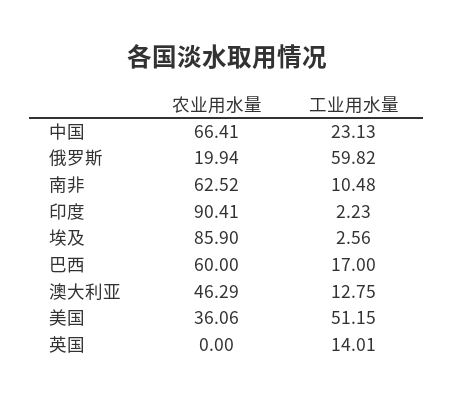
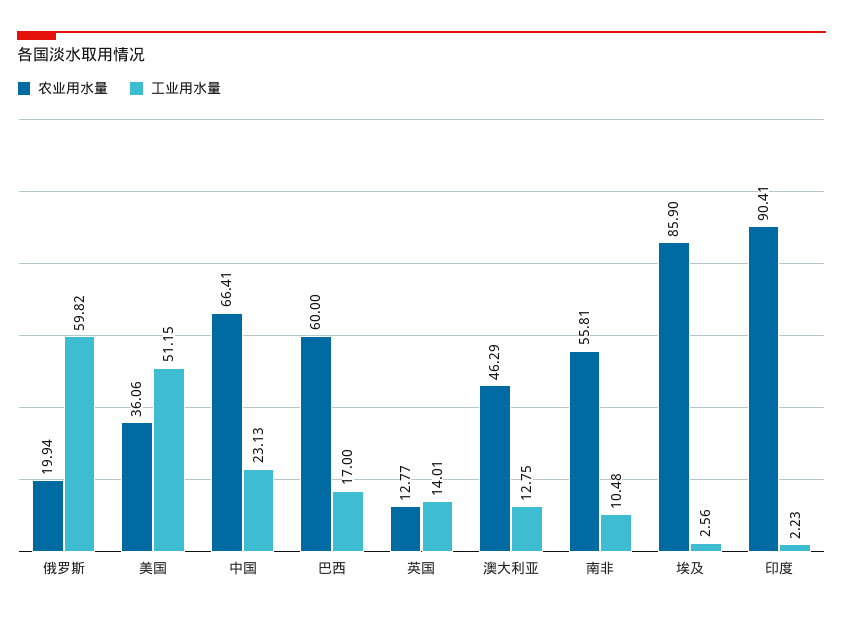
  {
    "农业用水量": {
      "中国": 66.41,
      "俄罗斯": 19.94,
-     "南非": 62.52,
+     "南非": 55.81,
      "印度": 90.41,
      "埃及": 85.9,
      "巴西": 60,
      "澳大利亚": 46.29,
      "美国": 36.06,
-     "英国": 0
+     "英国": 12.77
    },
    "工业用水量": {
      "中国": 23.13,
      "俄罗斯": 59.82,
      "南非": 10.48,
      "印度": 2.23,
      "埃及": 2.56,
      "巴西": 17,
      "澳大利亚": 12.75,
      "美国": 51.15,
      "英国": 14.01
    }
  }

